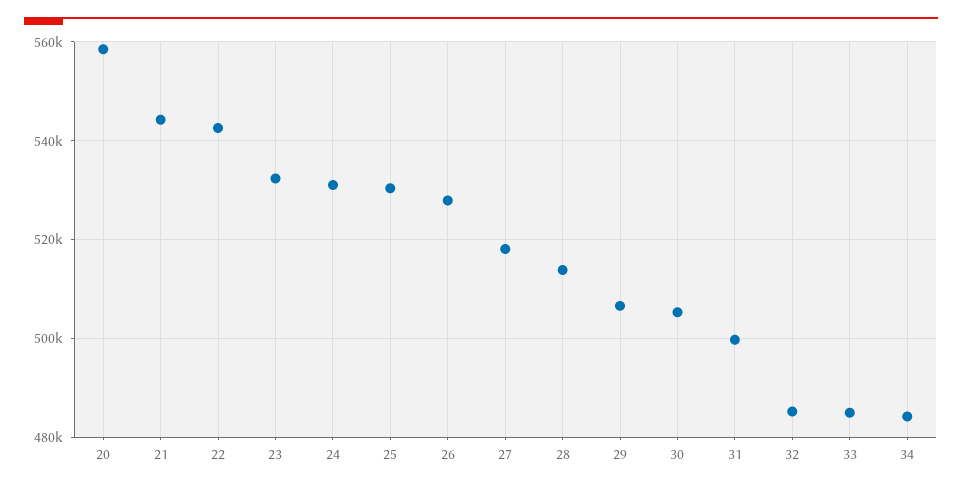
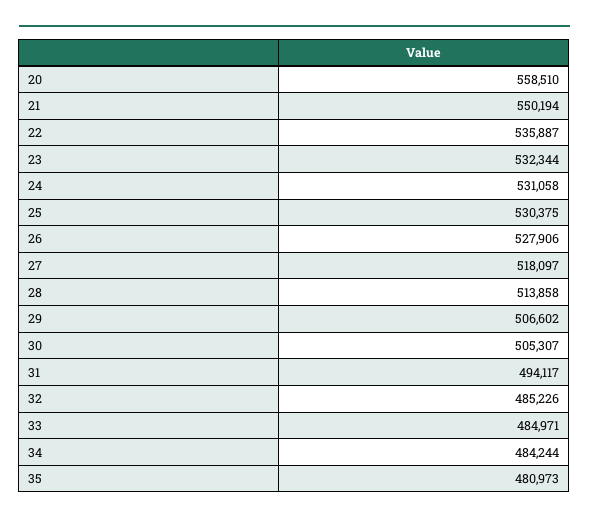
  {
    "20": 558510,
-   "21": 544000,
+   "21": 550194,
-   "22": 542000,
+   "22": 535887,
    "23": 532344,
    "24": 531058,
    "25": 530375,
    "26": 527906,
    "27": 518097,
    "28": 513858,
    "29": 506602,
    "30": 505307,
-   "31": 500000,
+   "31": 494117,
    "32": 485226,
    "33": 484971,
-   "34": 484244
+   "34": 484244,
+   "35": 480973
  }

